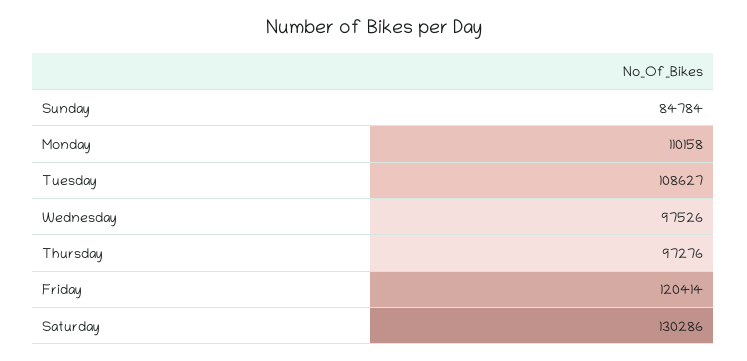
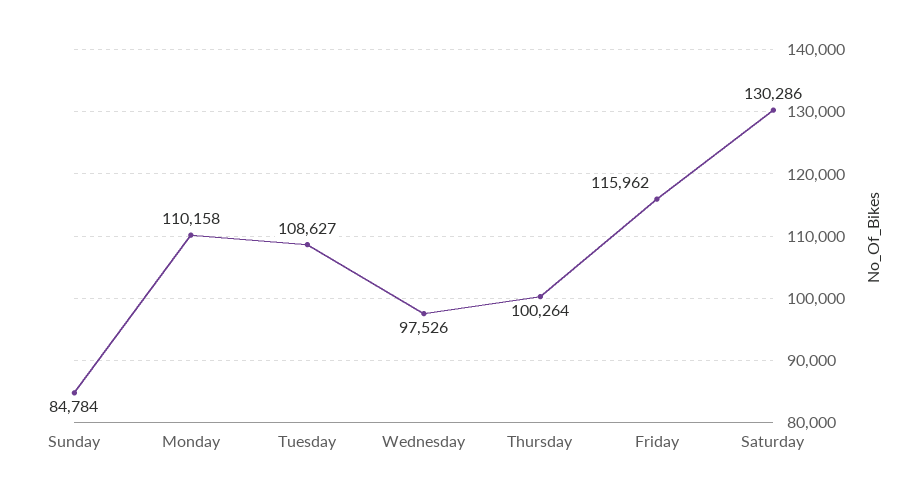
  {
    "Sunday": 84784,
    "Monday": 110158,
    "Tuesday": 108627,
    "Wednesday": 97526,
-   "Thursday": 97276,
+   "Thursday": 100264,
-   "Friday": 120414,
+   "Friday": 115962,
    "Saturday": 130286
  }

